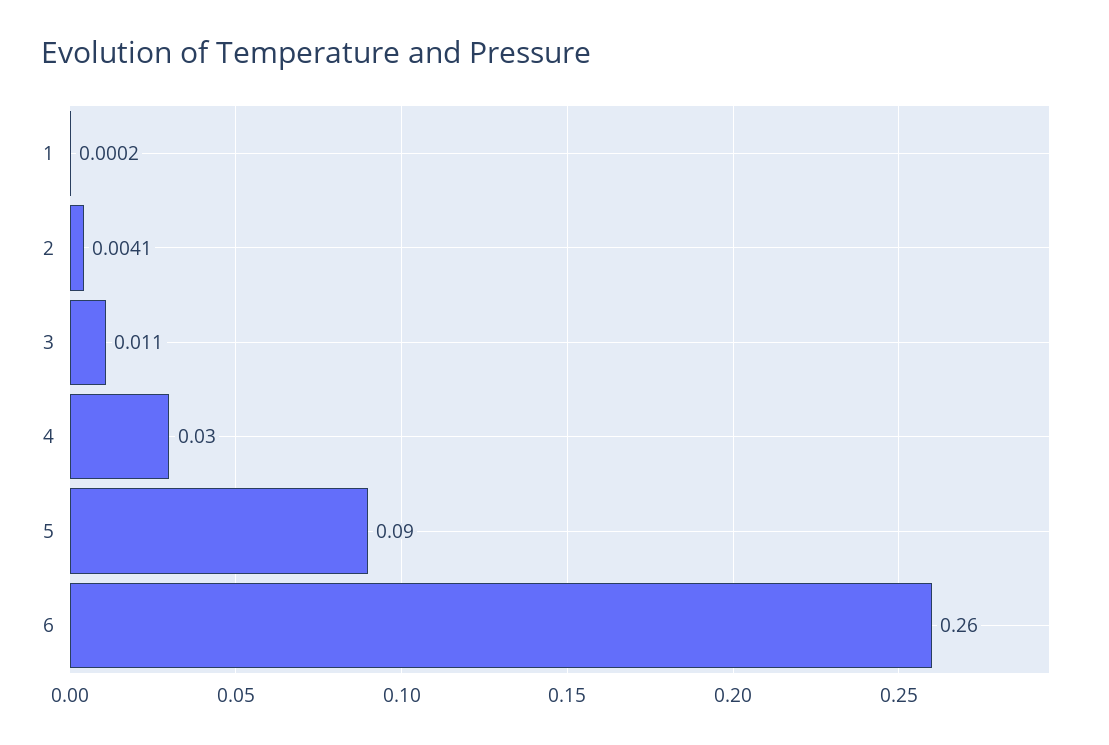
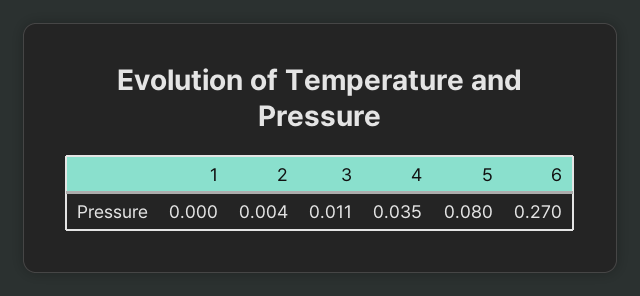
  {
    "1": 0.0002,
    "2": 0.0041,
    "3": 0.011,
-   "4": 0.03,
+   "4": 0.035,
-   "5": 0.09,
+   "5": 0.08,
-   "6": 0.26
+   "6": 0.27
  }

